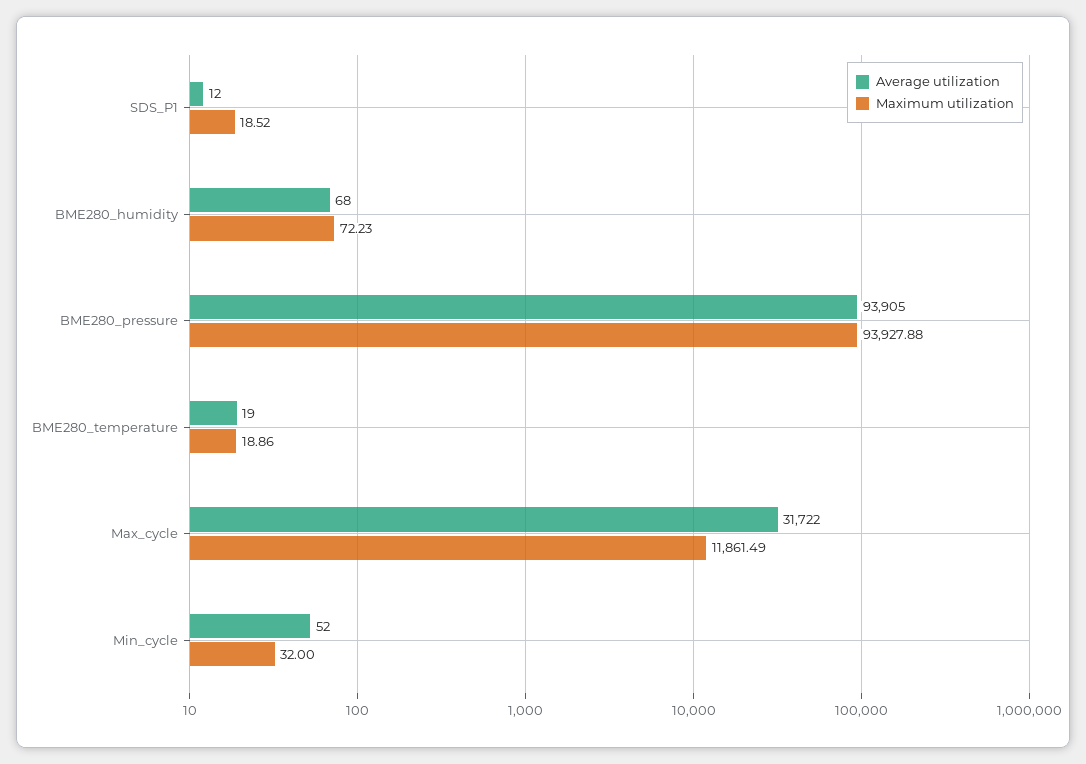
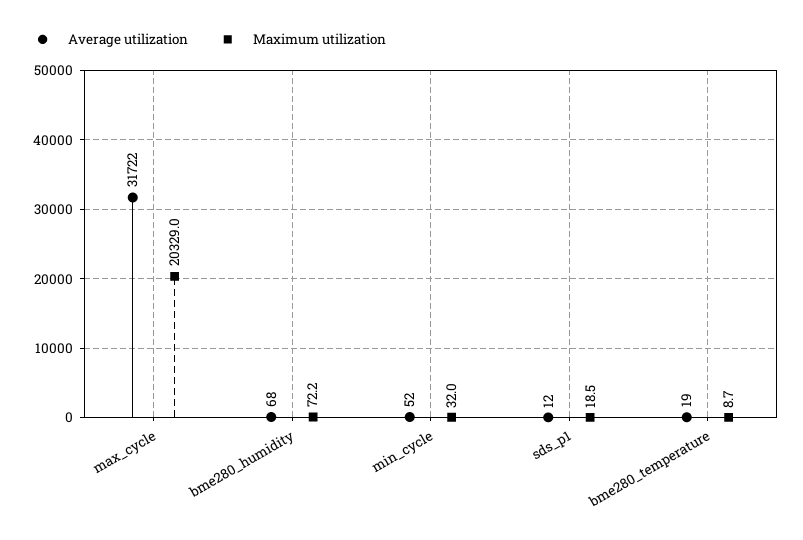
  {
    "Average utilization": {
      "SDS_P1": 12,
      "BME280_humidity": 68,
-     "BME280_pressure": 93905,
      "BME280_temperature": 19,
      "Max_cycle": 31722,
      "Min_cycle": 52
    },
    "Maximum utilization": {
      "SDS_P1": 18.52,
      "BME280_humidity": 72.23,
-     "BME280_pressure": 93927.88,
-     "BME280_temperature": 18.86,
+     "BME280_temperature": 8.7,
-     "Max_cycle": 11861.49,
+     "Max_cycle": 20329,
      "Min_cycle": 32
    }
  }

